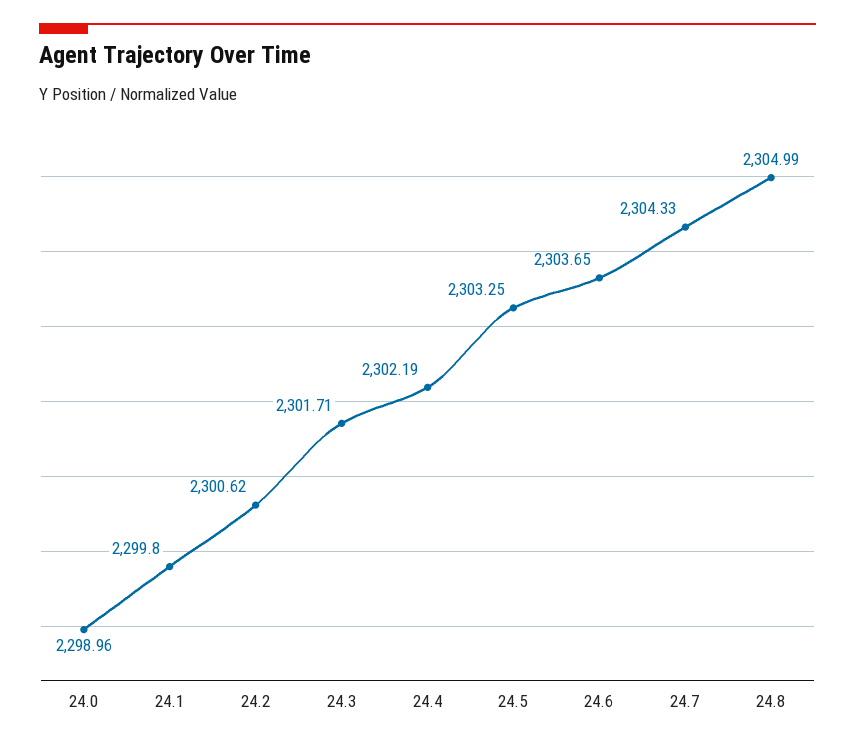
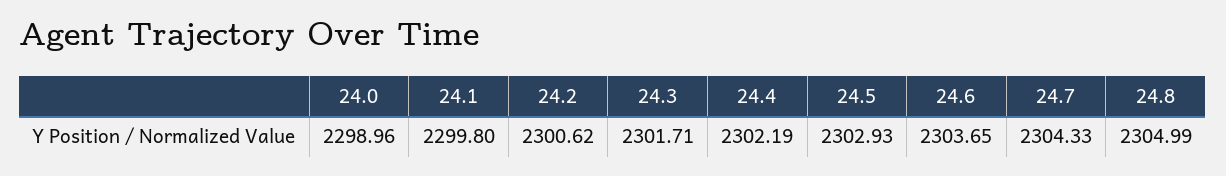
  {
    "24.0": 2298.96,
    "24.1": 2299.8,
    "24.2": 2300.62,
    "24.3": 2301.71,
    "24.4": 2302.19,
-   "24.5": 2303.25,
+   "24.5": 2302.93,
    "24.6": 2303.65,
    "24.7": 2304.33,
    "24.8": 2304.99
  }

